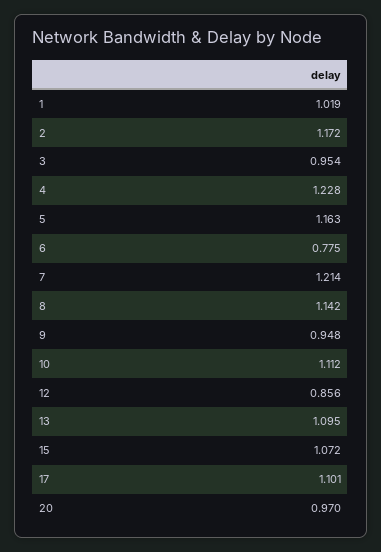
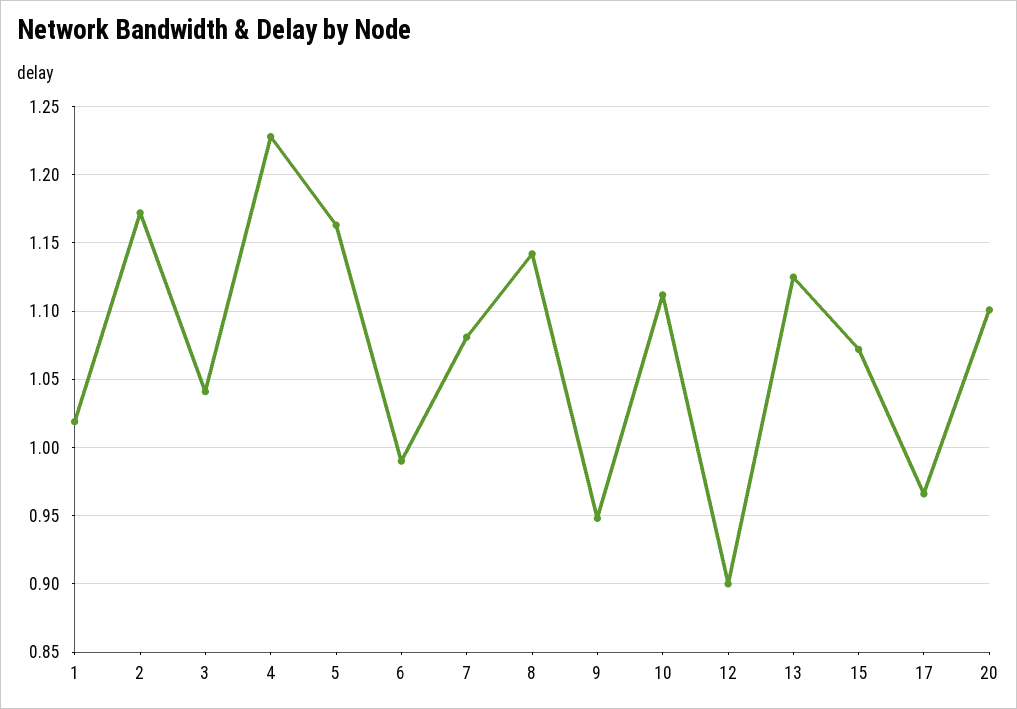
  {
    "1": 1.019,
    "2": 1.172,
-   "3": 0.954,
+   "3": 1.04,
    "4": 1.228,
    "5": 1.163,
-   "6": 0.775,
+   "6": 0.99,
-   "7": 1.214,
+   "7": 1.08,
    "8": 1.142,
    "9": 0.948,
    "10": 1.112,
-   "12": 0.856,
+   "12": 0.9,
-   "13": 1.095,
+   "13": 1.125,
    "15": 1.072,
-   "17": 1.101,
+   "17": 0.965,
-   "20": 0.97
+   "20": 1.1
  }

